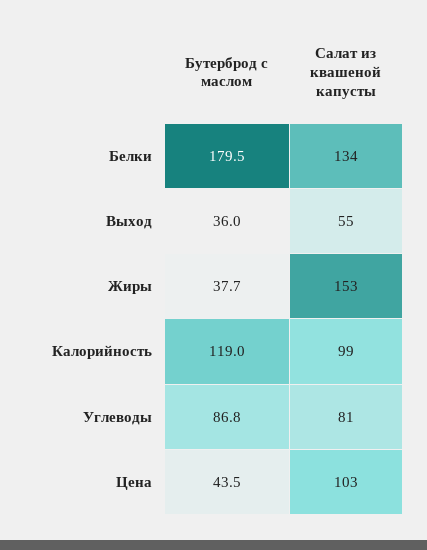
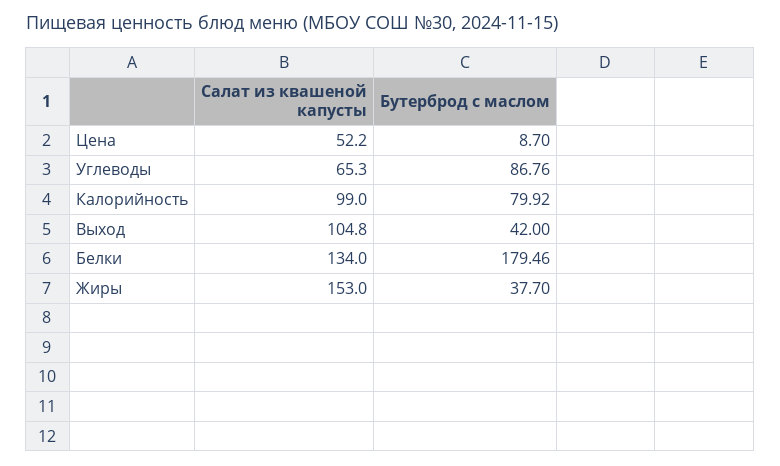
  {
    "Бутерброд с маслом": {
      "Белки": 179.46,
-     "Выход": 36,
+     "Выход": 42,
      "Жиры": 37.7,
-     "Калорийность": 119,
+     "Калорийность": 79.92,
      "Углеводы": 86.76,
-     "Цена": 43.5
+     "Цена": 8.7
    },
    "Салат из квашеной капусты": {
      "Белки": 134,
-     "Выход": 55,
+     "Выход": 104.8,
      "Жиры": 153,
      "Калорийность": 99,
-     "Углеводы": 81,
+     "Углеводы": 65.3,
-     "Цена": 103
+     "Цена": 52.2
    }
  }

